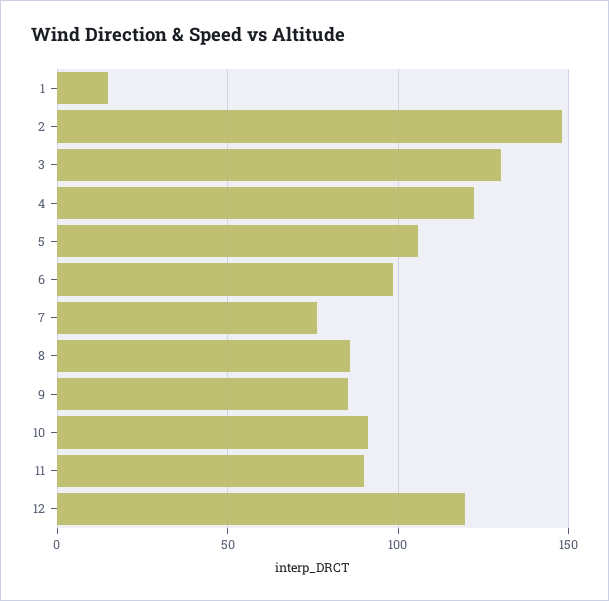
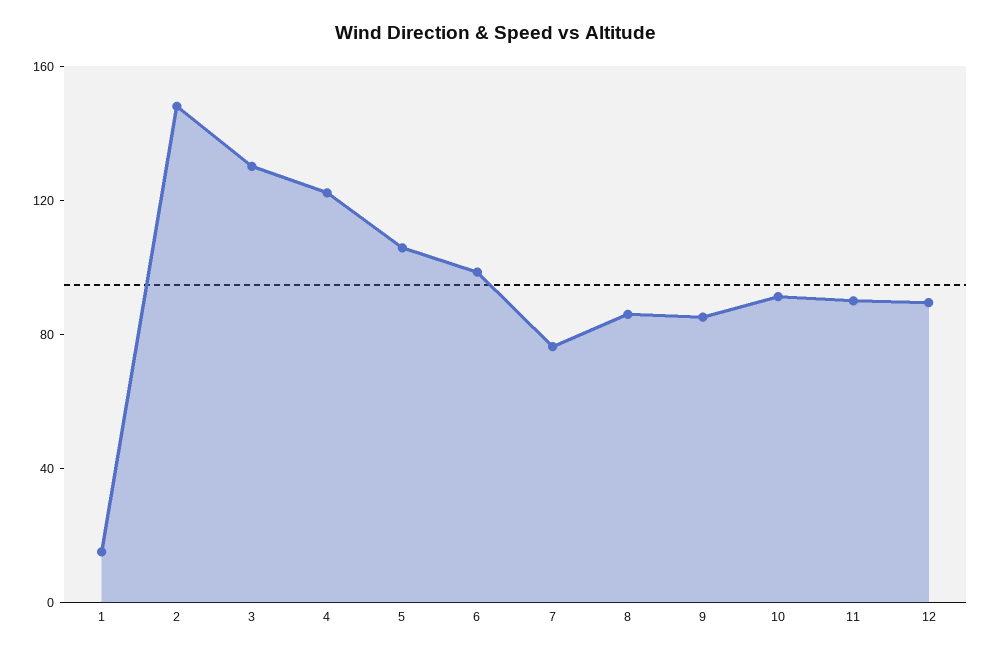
  {
    "1": 15,
    "2": 150,
    "3": 130,
    "4": 120,
    "5": 105,
    "6": 100,
    "7": 75,
    "8": 85,
    "9": 85,
    "10": 90,
    "11": 90,
-   "12": 120
+   "12": 90
  }

